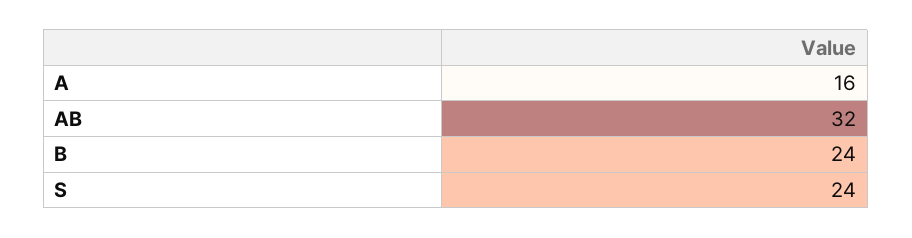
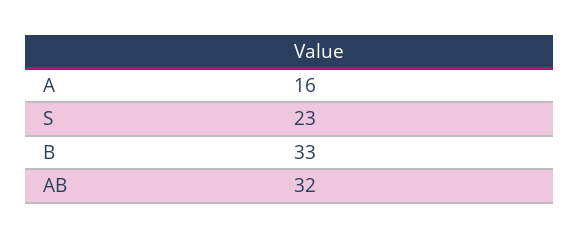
  {
    "A": 16,
    "AB": 32,
-   "B": 24,
+   "B": 33,
-   "S": 24
+   "S": 23
  }

